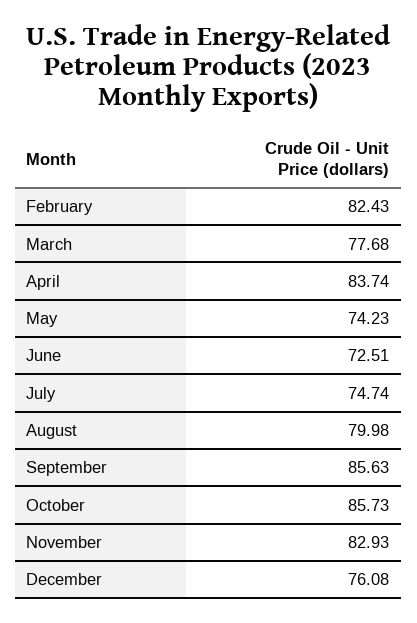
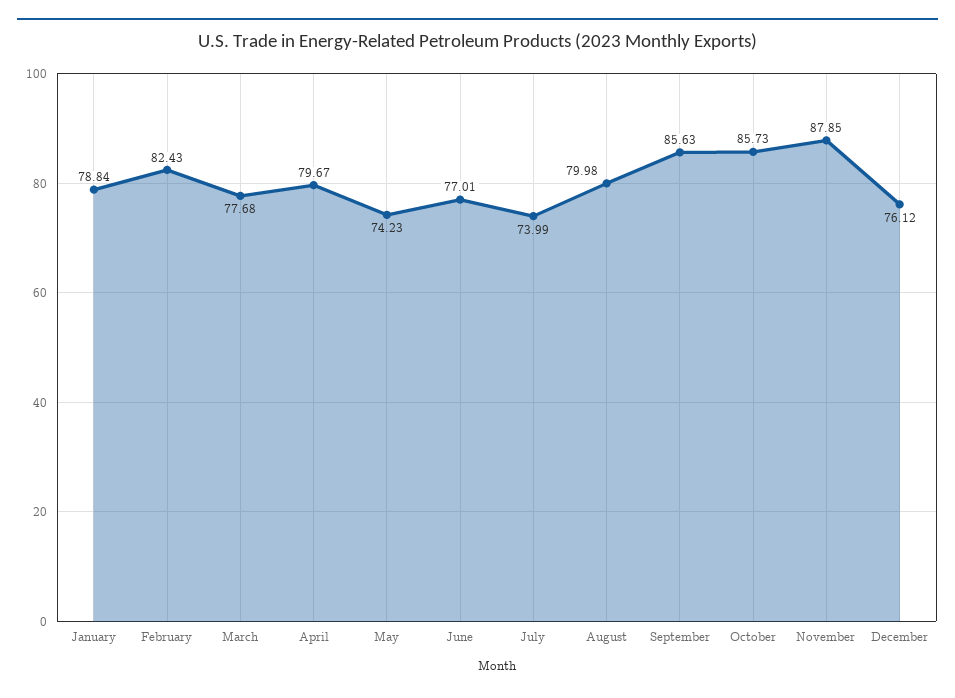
  {
    "February": 82.43,
    "March": 77.68,
-   "April": 83.74,
+   "April": 79.67,
    "May": 74.23,
-   "June": 72.51,
+   "June": 77.01,
-   "July": 74.74,
+   "July": 73.99,
    "August": 79.98,
    "September": 85.63,
    "October": 85.73,
-   "November": 82.93,
+   "November": 87.85,
-   "December": 76.08
+   "December": 76.12,
+   "January": 78.84
  }

